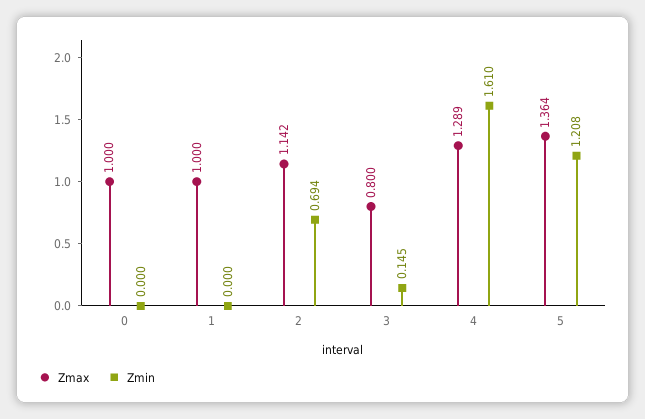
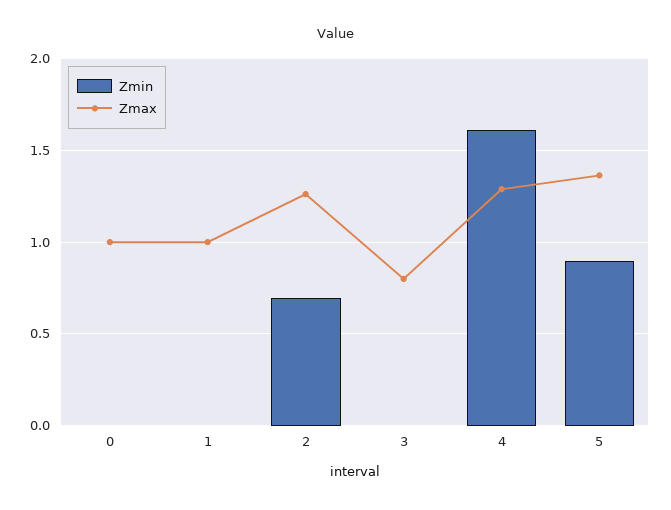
  {
    "Zmax": {
      "0": 1,
      "1": 1,
-     "2": 1.142,
+     "2": 1.25,
      "3": 0.8,
      "4": 1.289,
      "5": 1.364
    },
    "Zmin": {
      "0": 0,
      "1": 0,
      "2": 0.694,
-     "3": 0.145,
+     "3": 0,
      "4": 1.61,
-     "5": 1.208
+     "5": 0.9
    }
  }

